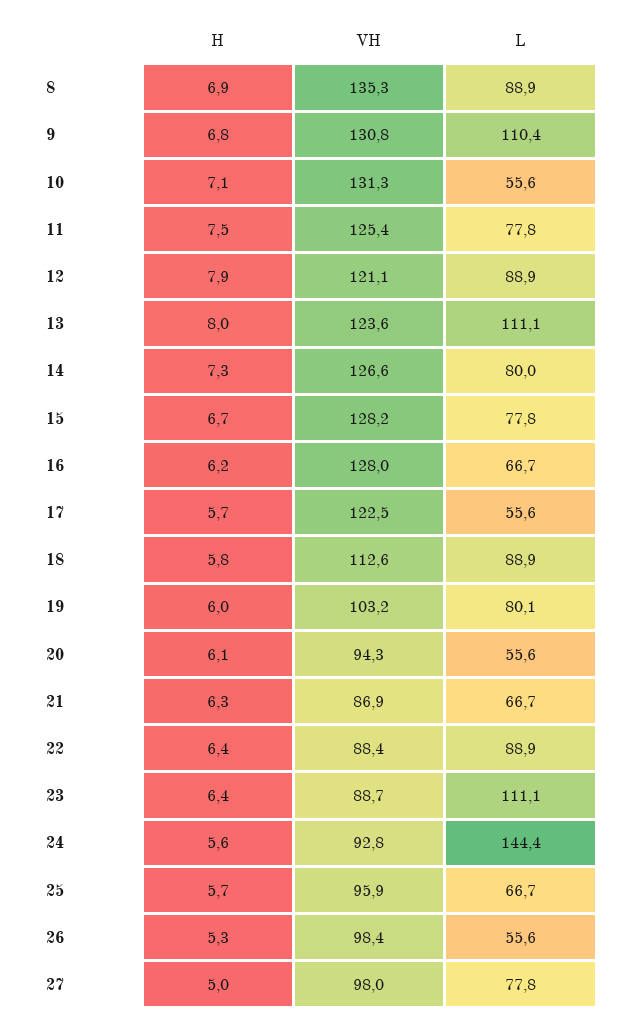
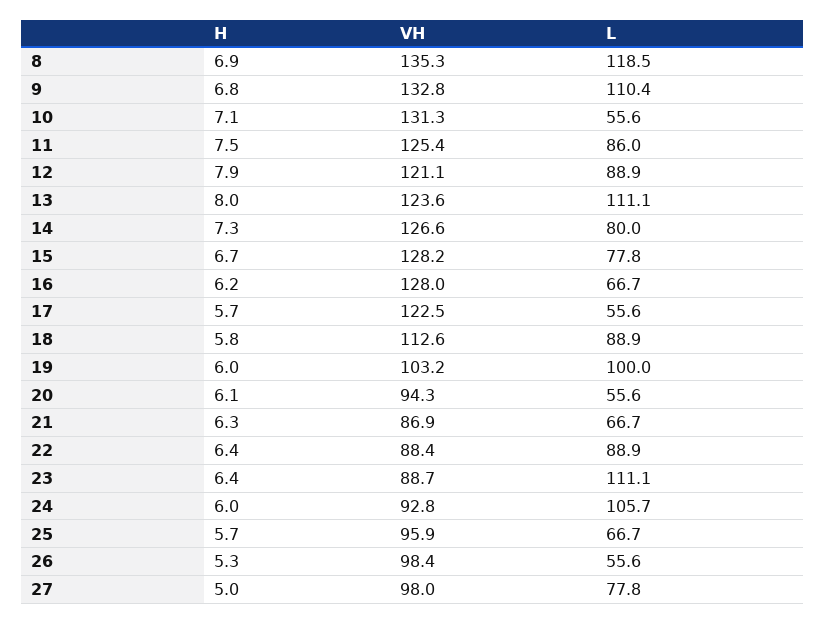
  {
    "H": {
      "8": 6.9,
      "9": 6.8,
      "10": 7.1,
      "11": 7.5,
      "12": 7.9,
      "13": 8,
      "14": 7.3,
      "15": 6.7,
      "16": 6.2,
      "17": 5.7,
      "18": 5.8,
      "19": 6,
      "20": 6.1,
      "21": 6.3,
      "22": 6.4,
      "23": 6.4,
-     "24": 5.6,
+     "24": 6,
      "25": 5.7,
      "26": 5.3,
      "27": 5
    },
    "VH": {
      "8": 135.3,
-     "9": 130.8,
+     "9": 132.8,
      "10": 131.3,
      "11": 125.4,
      "12": 121.1,
      "13": 123.6,
      "14": 126.6,
      "15": 128.2,
      "16": 128,
      "17": 122.5,
      "18": 112.6,
      "19": 103.2,
      "20": 94.3,
      "21": 86.9,
      "22": 88.4,
      "23": 88.7,
      "24": 92.8,
      "25": 95.9,
      "26": 98.4,
      "27": 98
    },
    "L": {
-     "8": 88.9,
+     "8": 118.5,
      "9": 110.4,
      "10": 55.6,
-     "11": 77.8,
+     "11": 86,
      "12": 88.9,
      "13": 111.1,
      "14": 80,
      "15": 77.8,
      "16": 66.7,
      "17": 55.6,
      "18": 88.9,
-     "19": 80.1,
+     "19": 100,
      "20": 55.6,
      "21": 66.7,
      "22": 88.9,
      "23": 111.1,
-     "24": 144.4,
+     "24": 105.7,
      "25": 66.7,
      "26": 55.6,
      "27": 77.8
    }
  }

